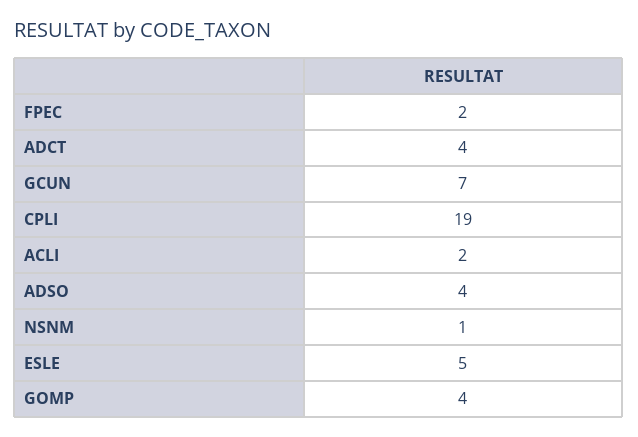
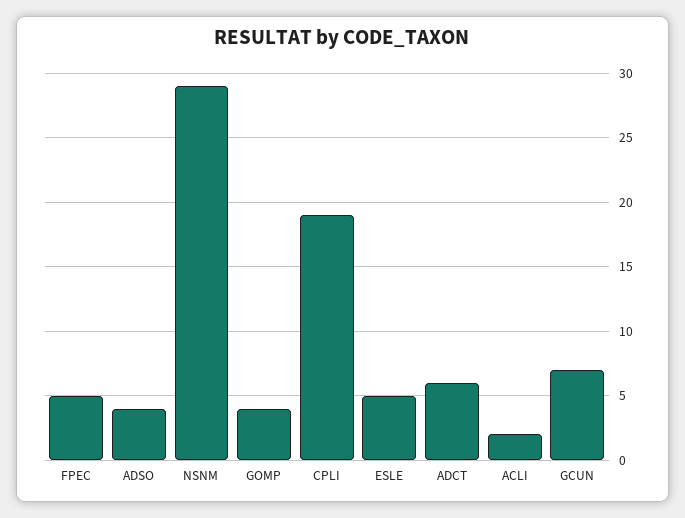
  {
-   "FPEC": 2,
+   "FPEC": 5,
-   "ADCT": 4,
+   "ADCT": 6,
    "GCUN": 7,
    "CPLI": 19,
    "ACLI": 2,
    "ADSO": 4,
-   "NSNM": 1,
+   "NSNM": 29,
    "ESLE": 5,
    "GOMP": 4
  }

